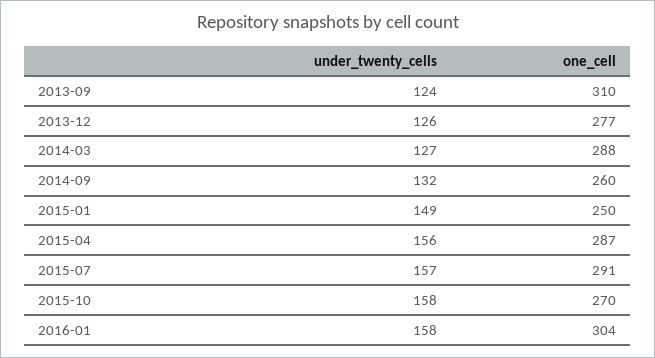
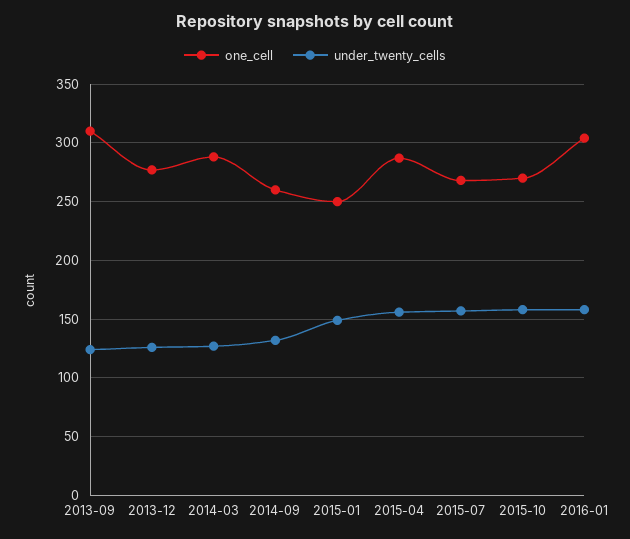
  {
    "under_twenty_cells": {
      "2013-09": 124,
      "2013-12": 126,
      "2014-03": 127,
      "2014-09": 132,
      "2015-01": 149,
      "2015-04": 156,
      "2015-07": 157,
      "2015-10": 158,
      "2016-01": 158
    },
    "one_cell": {
      "2013-09": 310,
      "2013-12": 277,
      "2014-03": 288,
      "2014-09": 260,
      "2015-01": 250,
      "2015-04": 287,
-     "2015-07": 291,
+     "2015-07": 270,
      "2015-10": 270,
      "2016-01": 304
    }
  }

